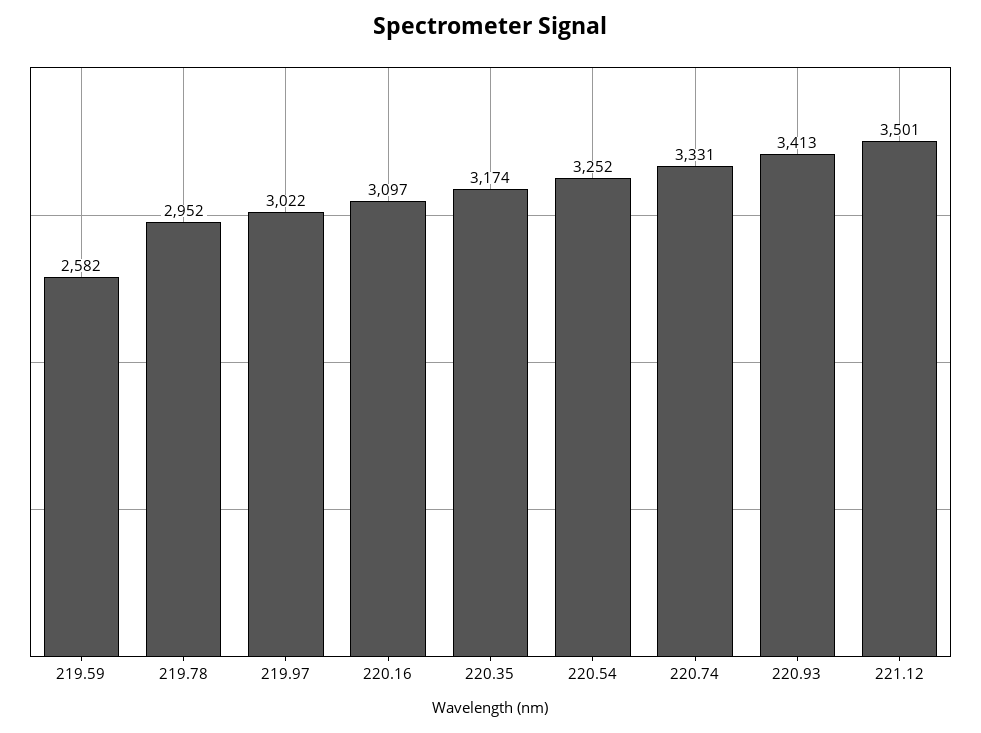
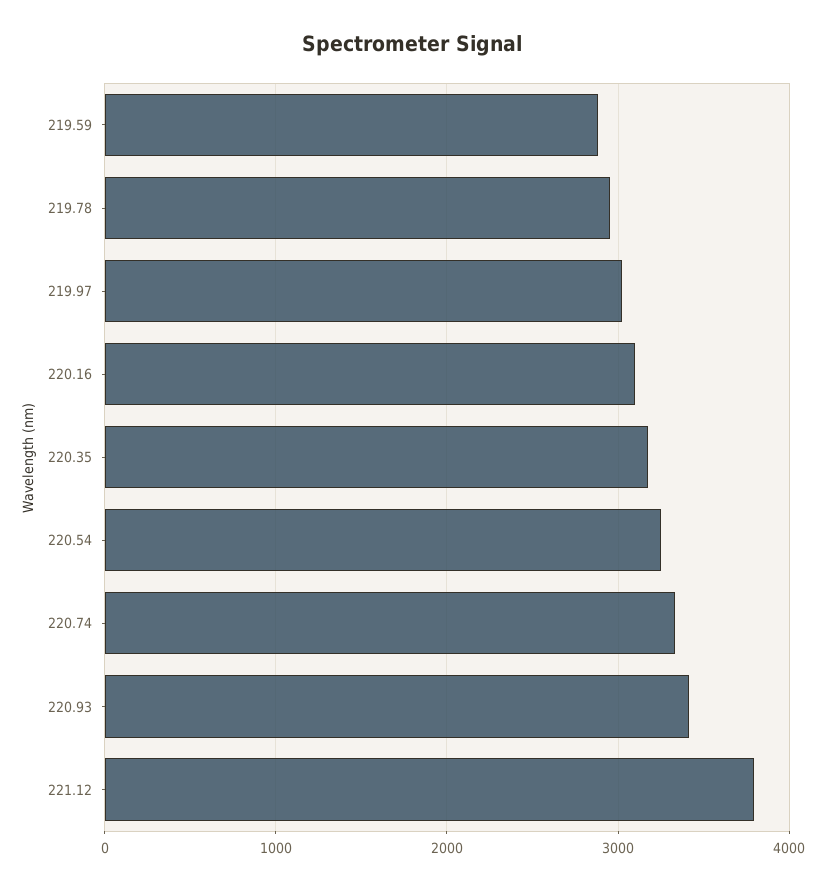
  {
-   "219.59": 2582,
+   "219.59": 2900,
    "219.78": 2952,
    "219.97": 3022,
    "220.16": 3097,
    "220.35": 3174,
    "220.54": 3252,
    "220.74": 3331,
    "220.93": 3413,
-   "221.12": 3501
+   "221.12": 3800
  }

